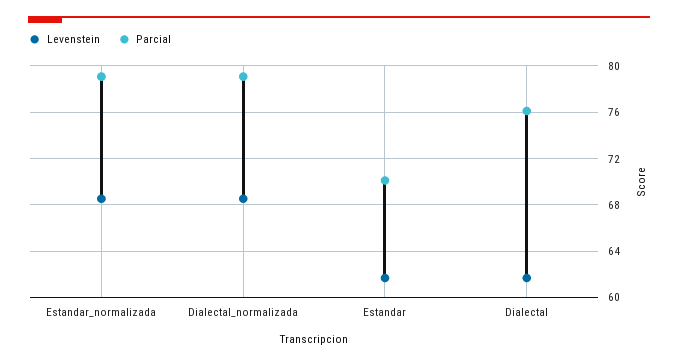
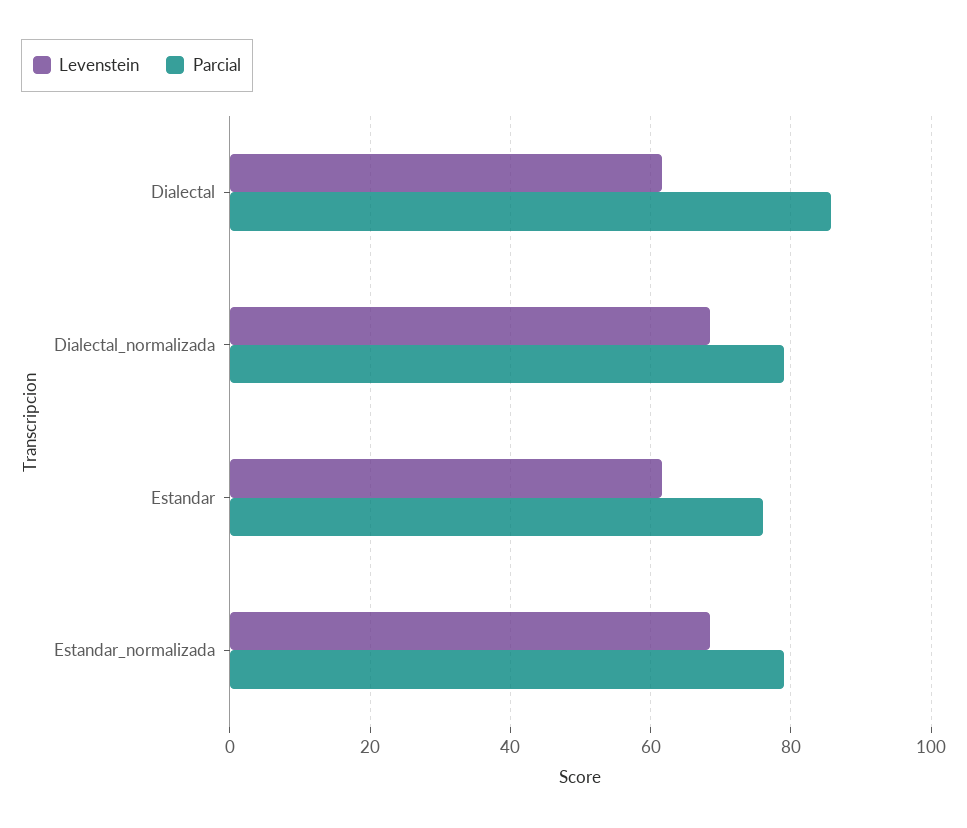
  {
    "Levenstein": {
      "Estandar_normalizada": 69,
      "Dialectal_normalizada": 69,
      "Estandar": 62,
      "Dialectal": 62
    },
    "Parcial": {
      "Estandar_normalizada": 79,
      "Dialectal_normalizada": 79,
-     "Estandar": 70,
+     "Estandar": 76,
-     "Dialectal": 76
+     "Dialectal": 86
    }
  }

